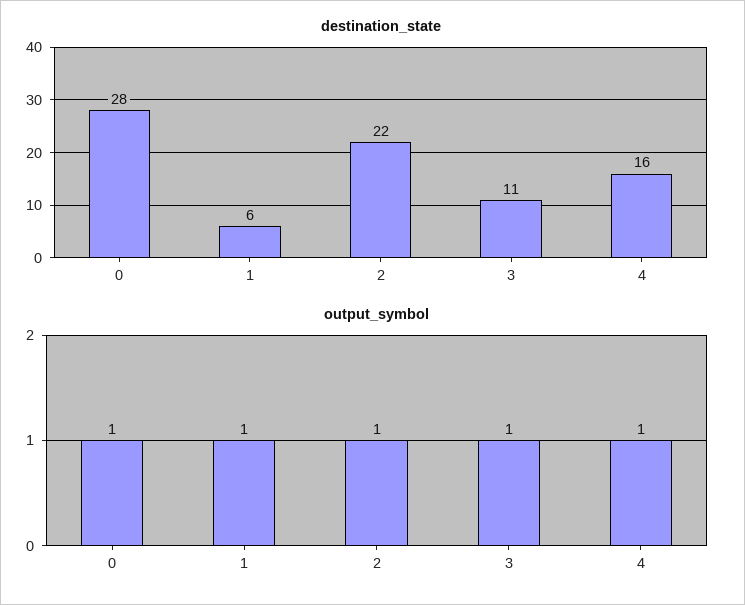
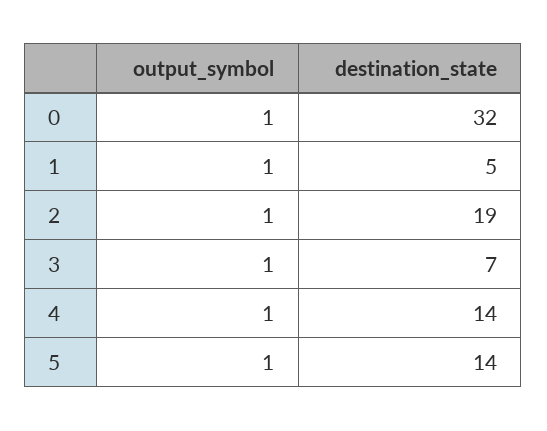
  {
    "destination_state": {
-     "0": 28,
+     "0": 32,
-     "1": 6,
+     "1": 5,
-     "2": 22,
+     "2": 19,
-     "3": 11,
+     "3": 7,
-     "4": 16
+     "4": 14,
+     "5": 14
    },
    "output_symbol": {
      "0": 1,
      "1": 1,
      "2": 1,
      "3": 1,
-     "4": 1
+     "4": 1,
+     "5": 1
    }
  }

